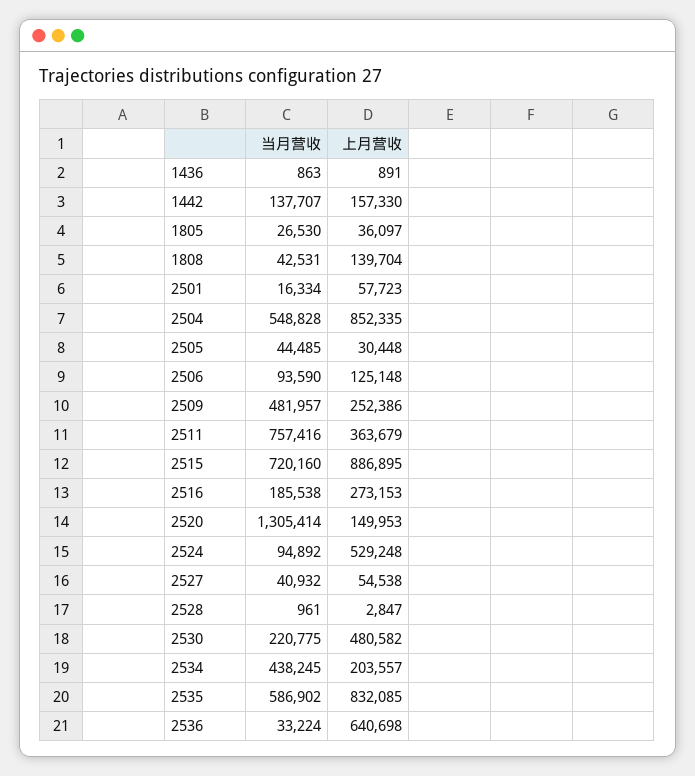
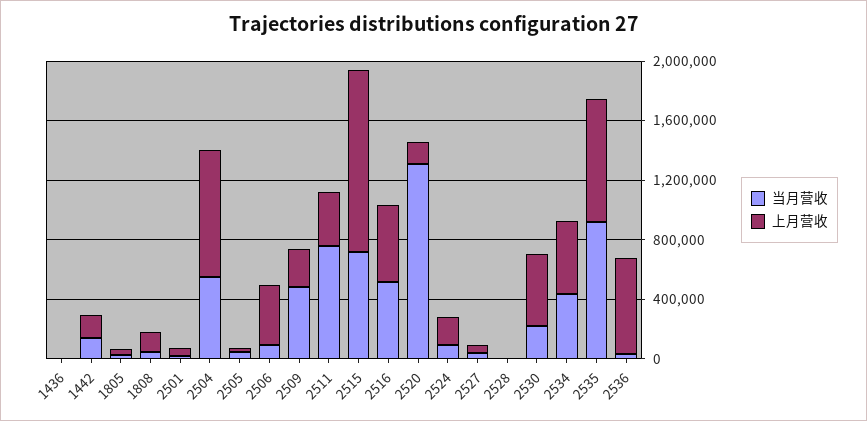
  {
    "当月营收": {
      "1436": 863,
      "1442": 137707,
      "1805": 26530,
      "1808": 42531,
      "2501": 16334,
      "2504": 548828,
      "2505": 44485,
      "2506": 93590,
      "2509": 481957,
      "2511": 757416,
      "2515": 720160,
-     "2516": 185538,
+     "2516": 500000,
      "2520": 1305414,
      "2524": 94892,
      "2527": 40932,
      "2528": 961,
      "2530": 220775,
      "2534": 438245,
-     "2535": 586902,
+     "2535": 900000,
      "2536": 33224
    },
    "上月营收": {
      "1436": 891,
      "1442": 157330,
      "1805": 36097,
      "1808": 139704,
      "2501": 57723,
      "2504": 852335,
      "2505": 30448,
-     "2506": 125148,
+     "2506": 400000,
      "2509": 252386,
      "2511": 363679,
-     "2515": 886895,
+     "2515": 1200000,
-     "2516": 273153,
+     "2516": 500000,
      "2520": 149953,
-     "2524": 529248,
+     "2524": 200000,
      "2527": 54538,
      "2528": 2847,
      "2530": 480582,
-     "2534": 203557,
+     "2534": 500000,
      "2535": 832085,
      "2536": 640698
    }
  }

